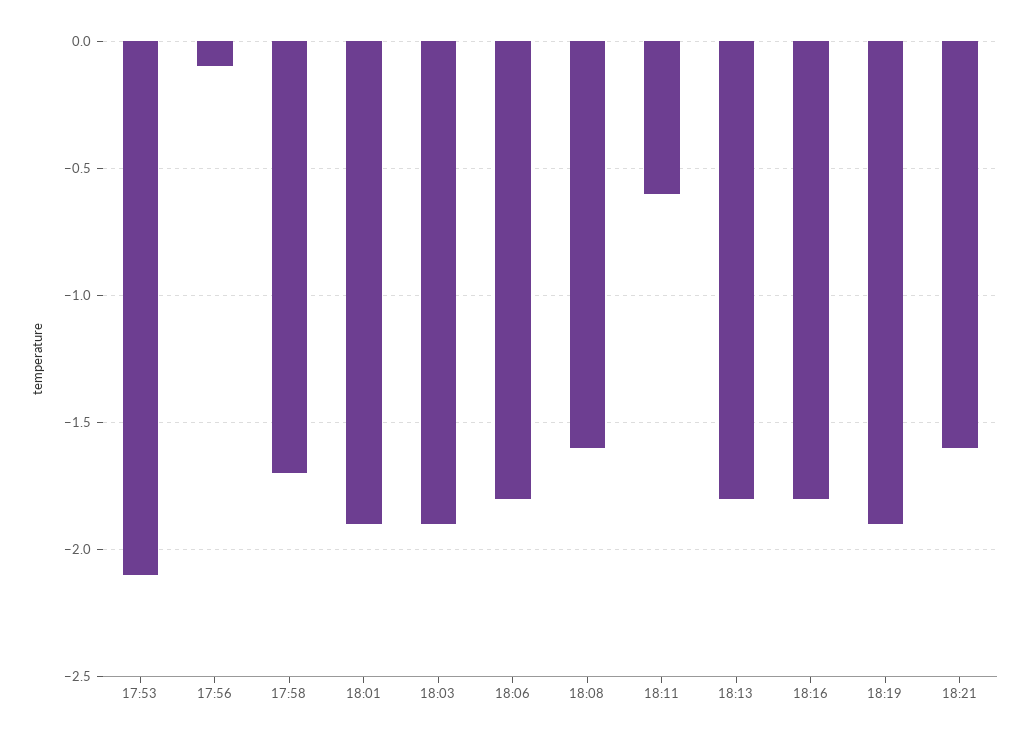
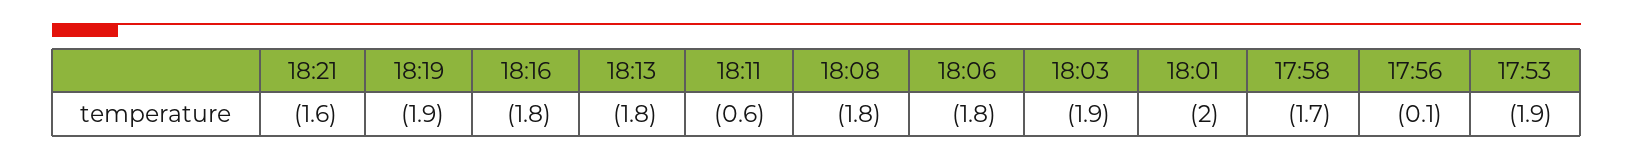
  {
-   "17:53": -2.1,
+   "17:53": -1.9,
    "17:56": -0.1,
    "17:58": -1.7,
-   "18:01": -1.9,
+   "18:01": -2,
    "18:03": -1.9,
    "18:06": -1.8,
-   "18:08": -1.6,
+   "18:08": -1.8,
    "18:11": -0.6,
    "18:13": -1.8,
    "18:16": -1.8,
    "18:19": -1.9,
    "18:21": -1.6
  }

